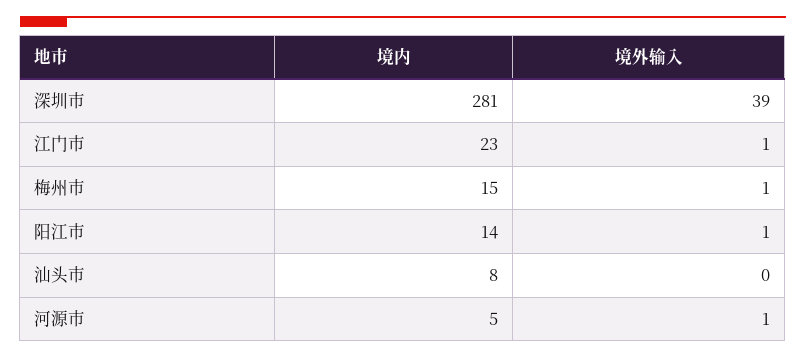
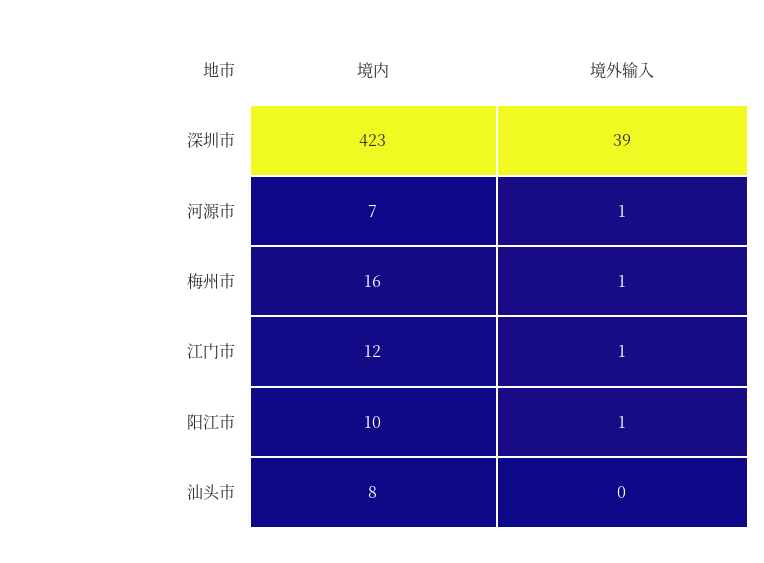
  {
    "境内": {
-     "深圳市": 281,
+     "深圳市": 423,
-     "江门市": 23,
+     "江门市": 12,
-     "梅州市": 15,
+     "梅州市": 16,
-     "阳江市": 14,
+     "阳江市": 10,
      "汕头市": 8,
-     "河源市": 5
+     "河源市": 7
    },
    "境外输入": {
      "深圳市": 39,
      "江门市": 1,
      "梅州市": 1,
      "阳江市": 1,
      "汕头市": 0,
      "河源市": 1
    }
  }

